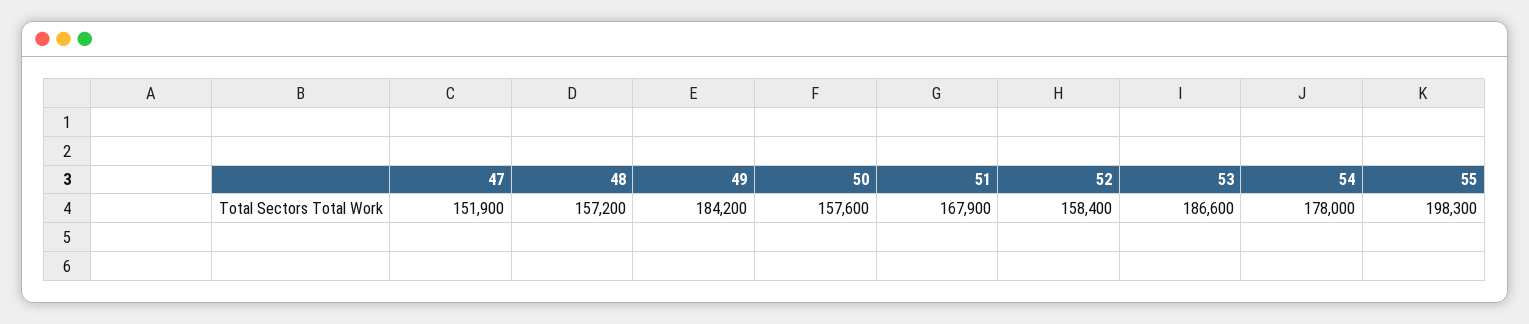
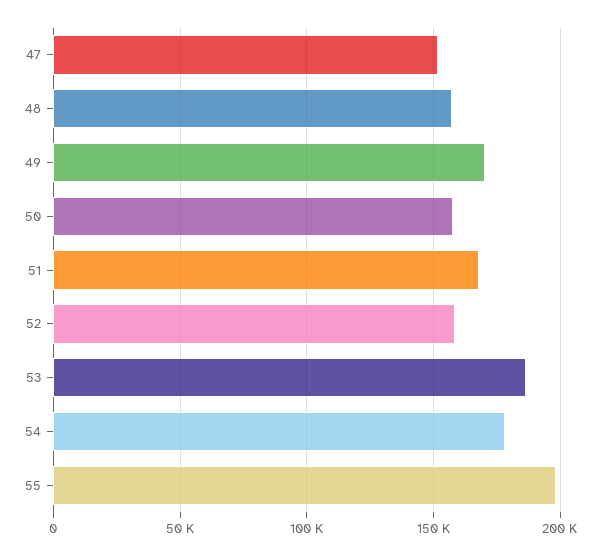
  {
    "47": 151900,
    "48": 157200,
-   "49": 184200,
+   "49": 170000,
    "50": 157600,
    "51": 167900,
    "52": 158400,
    "53": 186600,
    "54": 178000,
    "55": 198300
  }

